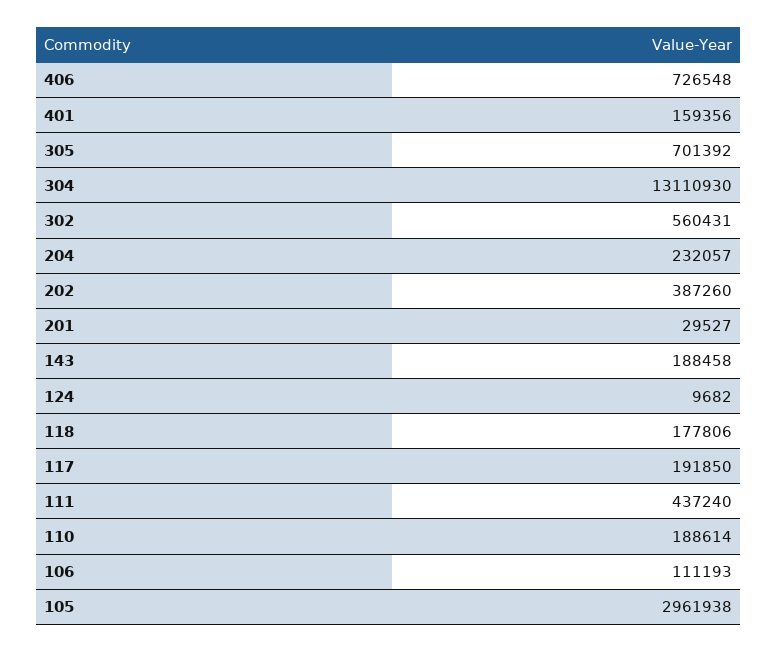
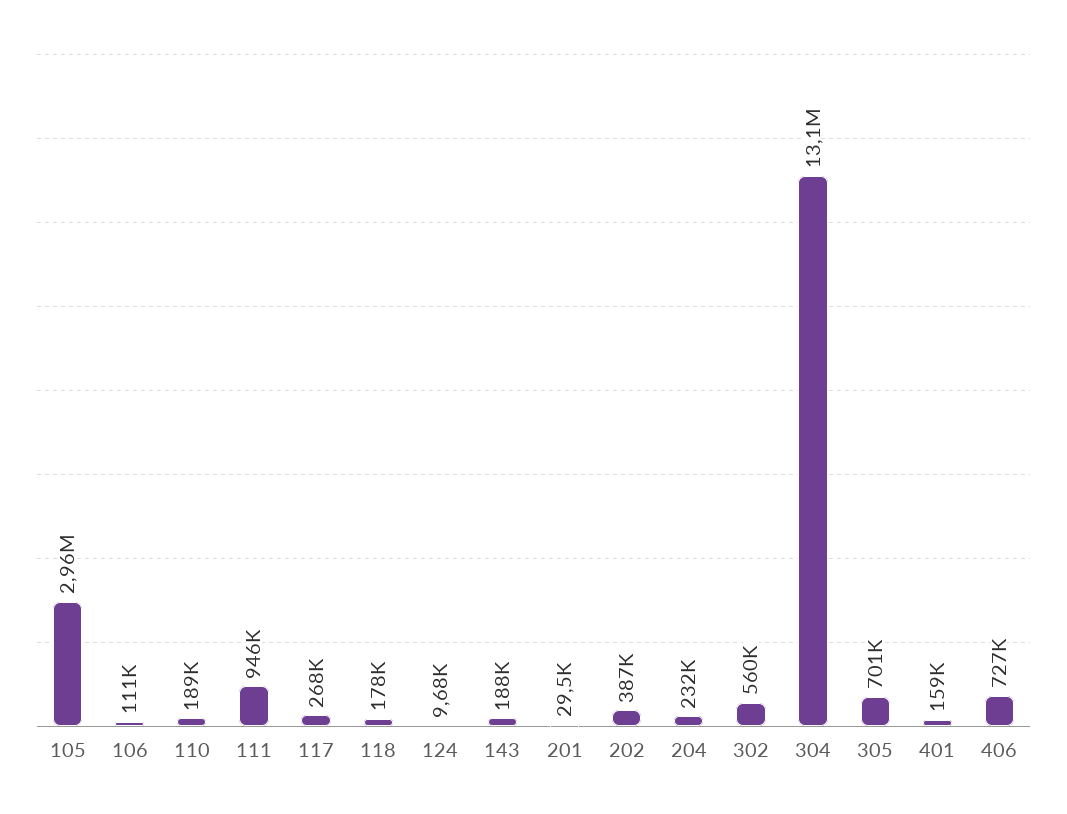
  {
    "406": 726548,
    "401": 159356,
    "305": 701392,
    "304": 13110930,
    "302": 560431,
    "204": 232057,
    "202": 387260,
    "201": 29527,
    "143": 188458,
    "124": 9682,
    "118": 177806,
-   "117": 191850,
+   "117": 268000,
-   "111": 437240,
+   "111": 946000,
    "110": 188614,
    "106": 111193,
    "105": 2961938
  }

